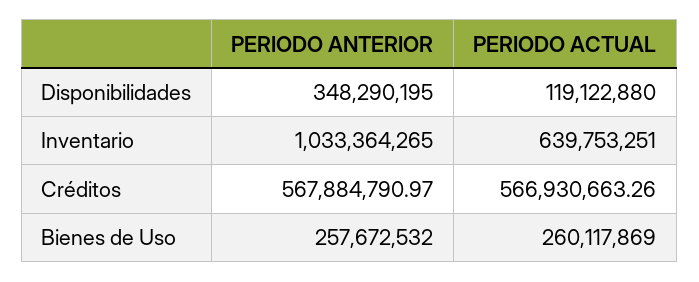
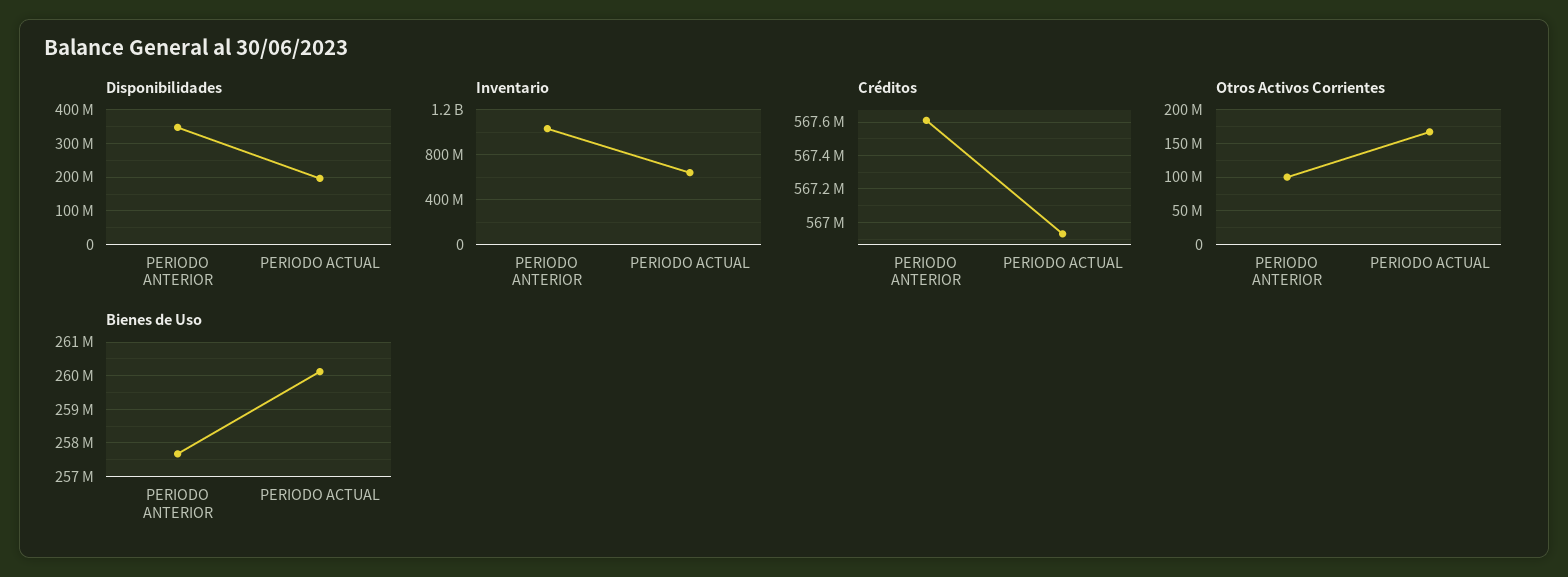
  {
    "Disponibilidades": {
      "PERIODO ANTERIOR": 348290195,
-     "PERIODO ACTUAL": 119122880
+     "PERIODO ACTUAL": 200000000
    },
    "Inventario": {
      "PERIODO ANTERIOR": 1033364265,
      "PERIODO ACTUAL": 639753251
    },
    "Créditos": {
-     "PERIODO ANTERIOR": 567884790.97,
+     "PERIODO ANTERIOR": 567600000,
      "PERIODO ACTUAL": 566930663.26
    },
    "Bienes de Uso": {
      "PERIODO ANTERIOR": 257672532,
      "PERIODO ACTUAL": 260117869
-   }
+   },
+   "Otros Activos Corrientes": {
+     "PERIODO ANTERIOR": 100000000,
+     "PERIODO ACTUAL": 170000000
+   }
  }

